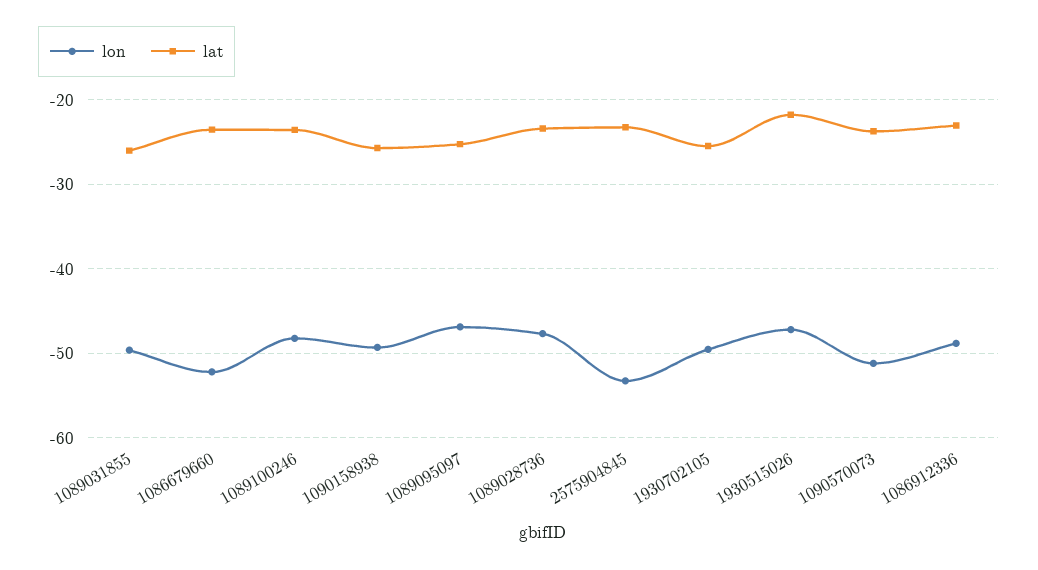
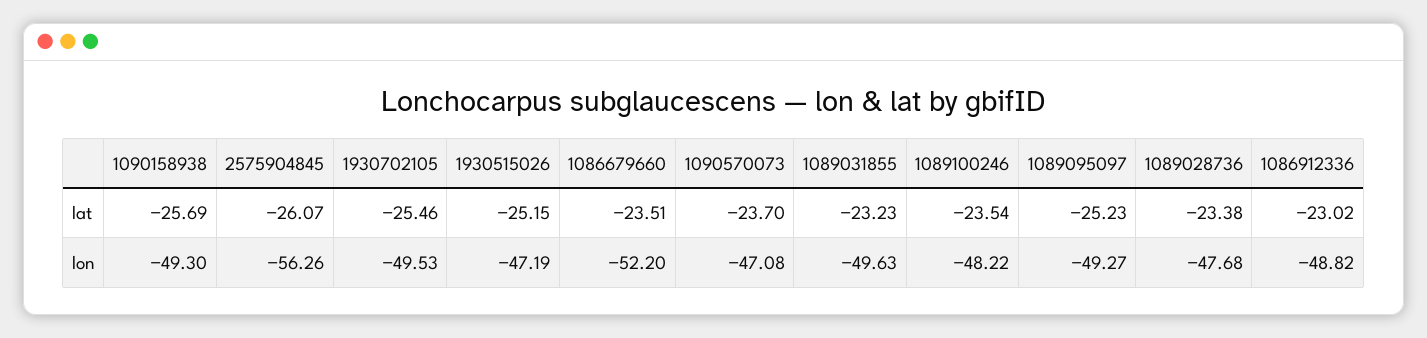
  {
    "lon": {
      "1089031855": -49.63,
      "1086679660": -52.2,
      "1089100246": -48.22,
      "1090158938": -49.3,
-     "1089095097": -47,
+     "1089095097": -49.27,
      "1089028736": -47.68,
-     "2575904845": -53,
+     "2575904845": -56.26,
      "1930702105": -49.53,
      "1930515026": -47.19,
-     "1090570073": -51,
+     "1090570073": -47.08,
      "1086912336": -48.82
    },
    "lat": {
-     "1089031855": -26,
+     "1089031855": -23.23,
      "1086679660": -23.51,
      "1089100246": -23.54,
      "1090158938": -25.69,
      "1089095097": -25.23,
      "1089028736": -23.38,
-     "2575904845": -23,
+     "2575904845": -26.07,
      "1930702105": -25.46,
-     "1930515026": -22,
+     "1930515026": -25.15,
      "1090570073": -23.7,
      "1086912336": -23.02
    }
  }

